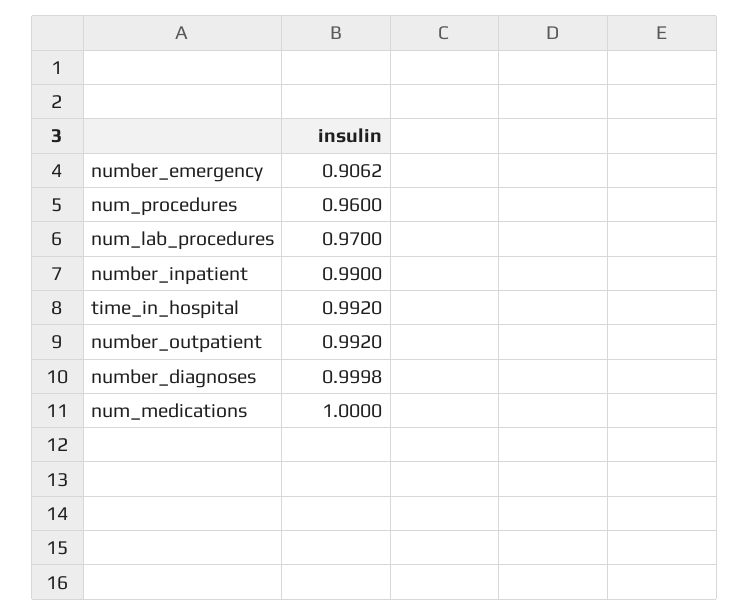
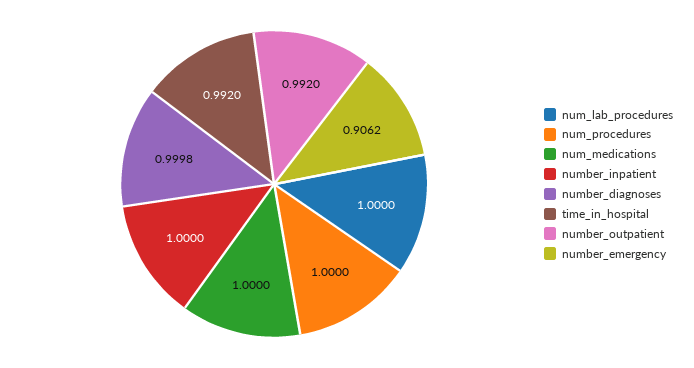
  {
    "number_emergency": 0.9062,
-   "num_procedures": 0.96,
+   "num_procedures": 1,
-   "num_lab_procedures": 0.97,
+   "num_lab_procedures": 1,
-   "number_inpatient": 0.99,
+   "number_inpatient": 1,
    "time_in_hospital": 0.992,
    "number_outpatient": 0.992,
    "number_diagnoses": 0.9998,
    "num_medications": 1
  }

